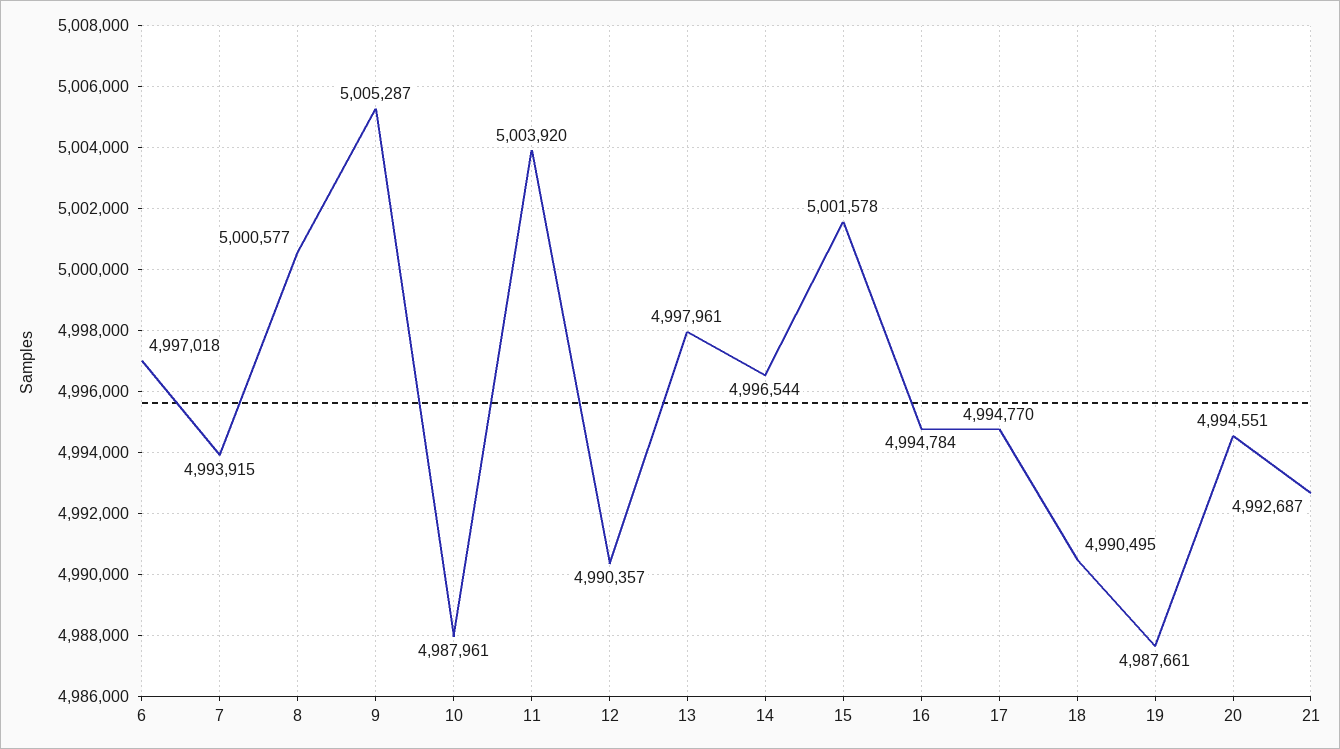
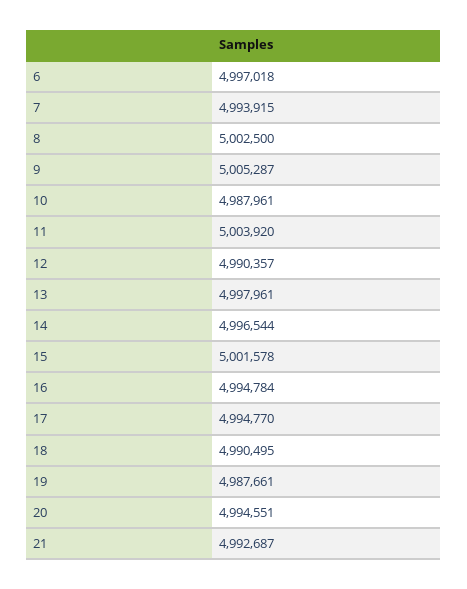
  {
    "6": 4997018,
    "7": 4993915,
-   "8": 5000577,
+   "8": 5002500,
    "9": 5005287,
    "10": 4987961,
    "11": 5003920,
    "12": 4990357,
    "13": 4997961,
    "14": 4996544,
    "15": 5001578,
    "16": 4994784,
    "17": 4994770,
    "18": 4990495,
    "19": 4987661,
    "20": 4994551,
    "21": 4992687
  }

